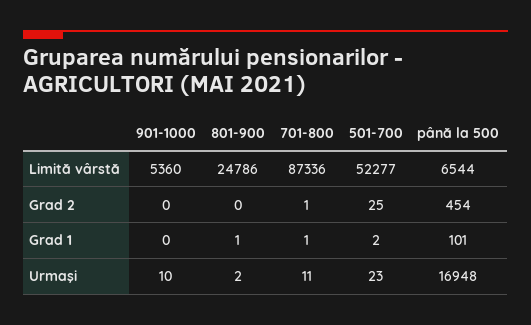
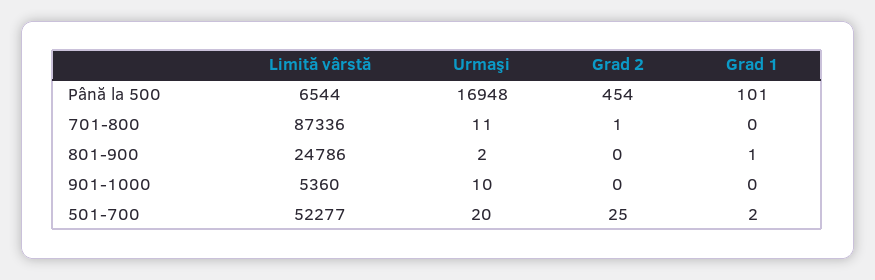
  {
    "901-1000": {
      "Limită vârstă": 5360,
      "Grad 2": 0,
      "Grad 1": 0,
      "Urmaşi": 10
    },
    "801-900": {
      "Limită vârstă": 24786,
      "Grad 2": 0,
      "Grad 1": 1,
      "Urmaşi": 2
    },
    "701-800": {
      "Limită vârstă": 87336,
      "Grad 2": 1,
-     "Grad 1": 1,
+     "Grad 1": 0,
      "Urmaşi": 11
    },
    "501-700": {
      "Limită vârstă": 52277,
      "Grad 2": 25,
      "Grad 1": 2,
-     "Urmaşi": 23
+     "Urmaşi": 20
    },
    "până la 500": {
      "Limită vârstă": 6544,
      "Grad 2": 454,
      "Grad 1": 101,
      "Urmaşi": 16948
    }
  }

